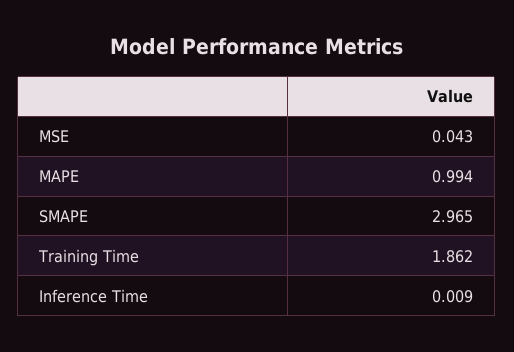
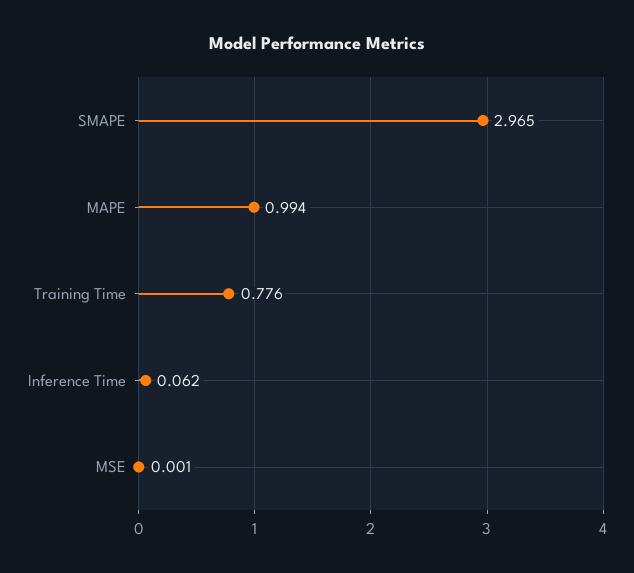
  {
-   "MSE": 0.043,
+   "MSE": 0.001,
    "MAPE": 0.994,
    "SMAPE": 2.965,
-   "Training Time": 1.862,
+   "Training Time": 0.776,
-   "Inference Time": 0.009
+   "Inference Time": 0.062
  }

